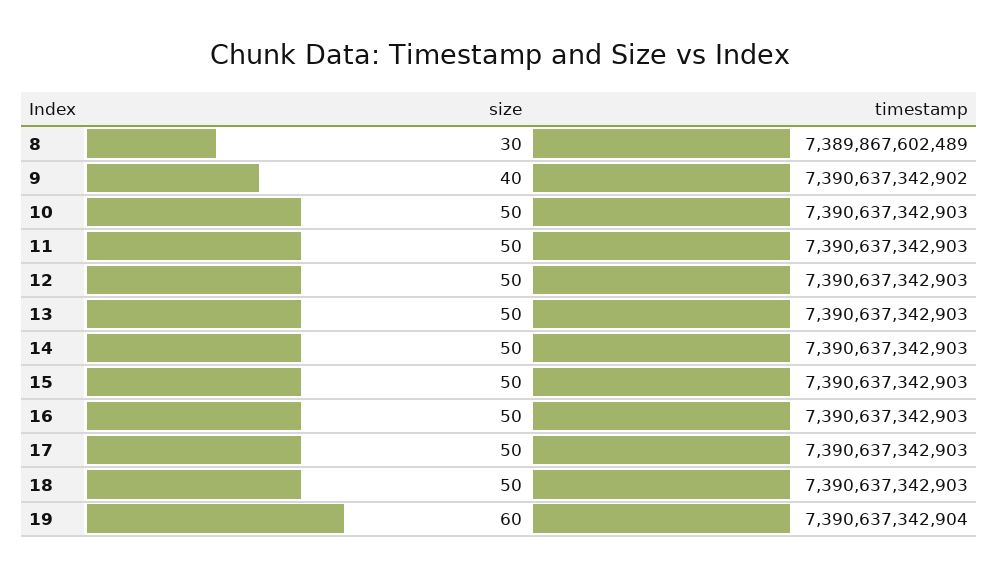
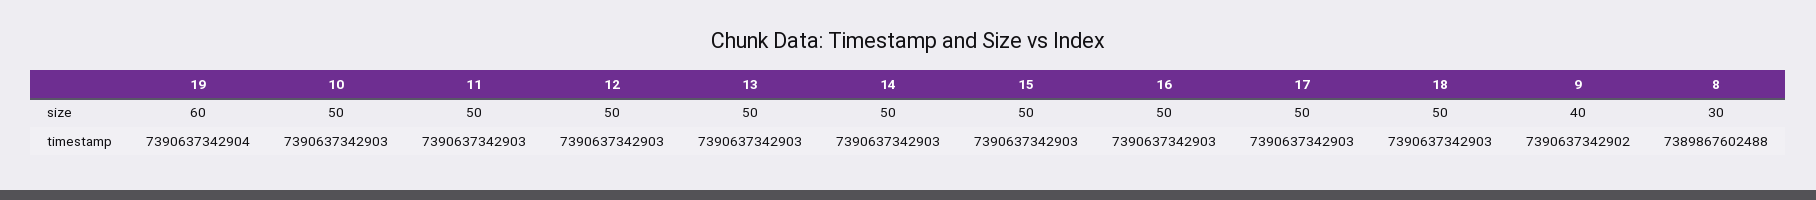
  {
    "size": {
      "8": 30,
      "9": 40,
      "10": 50,
      "11": 50,
      "12": 50,
      "13": 50,
      "14": 50,
      "15": 50,
      "16": 50,
      "17": 50,
      "18": 50,
      "19": 60
    },
    "timestamp": {
-     "8": 7389867602489,
+     "8": 7389867602488,
      "9": 7390637342902,
      "10": 7390637342903,
      "11": 7390637342903,
      "12": 7390637342903,
      "13": 7390637342903,
      "14": 7390637342903,
      "15": 7390637342903,
      "16": 7390637342903,
      "17": 7390637342903,
      "18": 7390637342903,
      "19": 7390637342904
    }
  }

